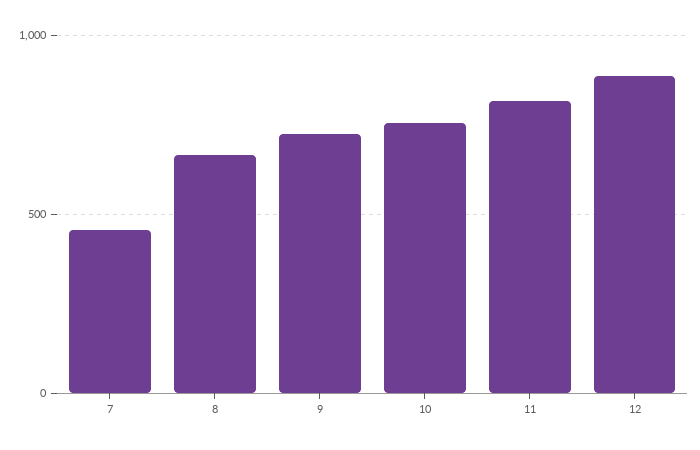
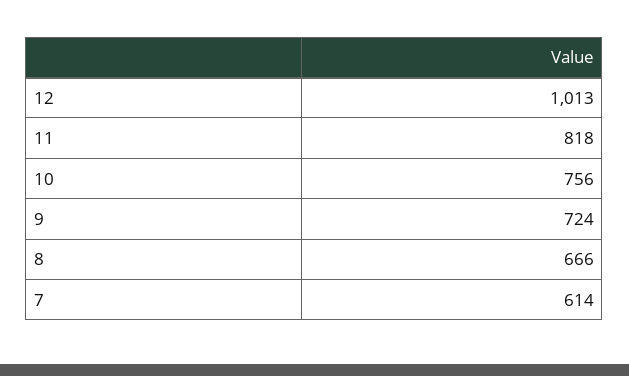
  {
-   "7": 450,
+   "7": 614,
    "8": 666,
    "9": 724,
    "10": 756,
    "11": 818,
-   "12": 900
+   "12": 1013
  }

